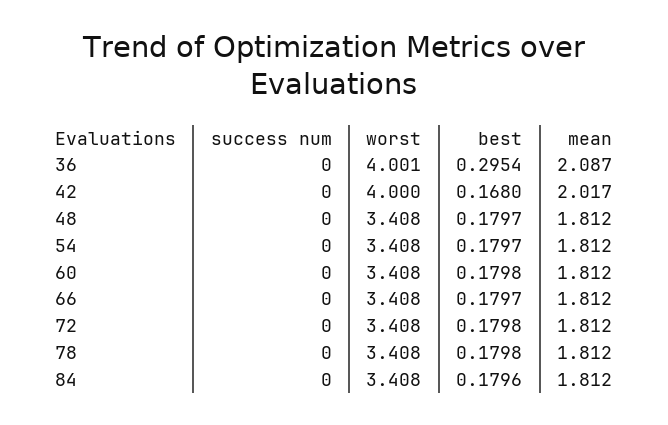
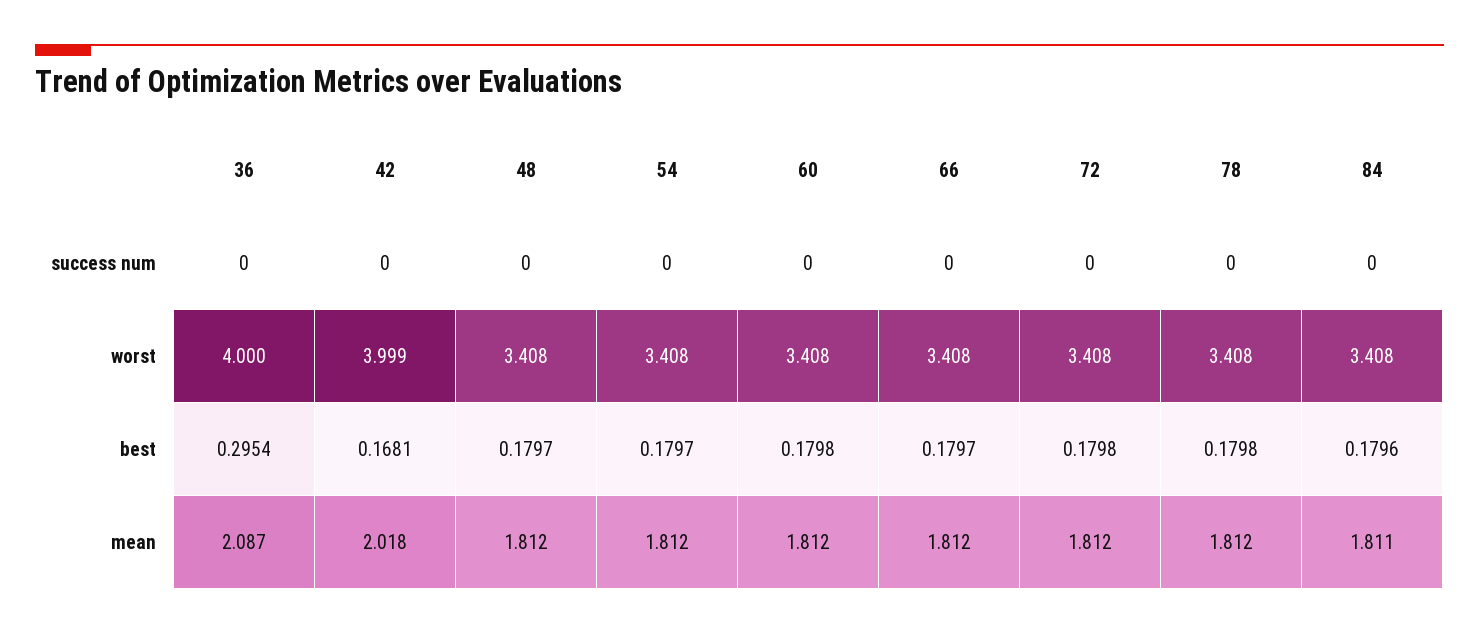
  {
    "success num": {
      "36": 0,
      "42": 0,
      "48": 0,
      "54": 0,
      "60": 0,
      "66": 0,
      "72": 0,
      "78": 0,
      "84": 0
    },
    "worst": {
-     "36": 4.001,
+     "36": 4,
-     "42": 4,
+     "42": 3.999,
      "48": 3.408,
      "54": 3.408,
      "60": 3.408,
      "66": 3.408,
      "72": 3.408,
      "78": 3.408,
      "84": 3.408
    },
    "best": {
      "36": 0.2954,
-     "42": 0.168,
+     "42": 0.1681,
      "48": 0.1797,
      "54": 0.1797,
      "60": 0.1798,
      "66": 0.1797,
      "72": 0.1798,
      "78": 0.1798,
      "84": 0.1796
    },
    "mean": {
      "36": 2.087,
-     "42": 2.017,
+     "42": 2.018,
      "48": 1.812,
      "54": 1.812,
      "60": 1.812,
      "66": 1.812,
      "72": 1.812,
      "78": 1.812,
-     "84": 1.812
+     "84": 1.811
    }
  }

